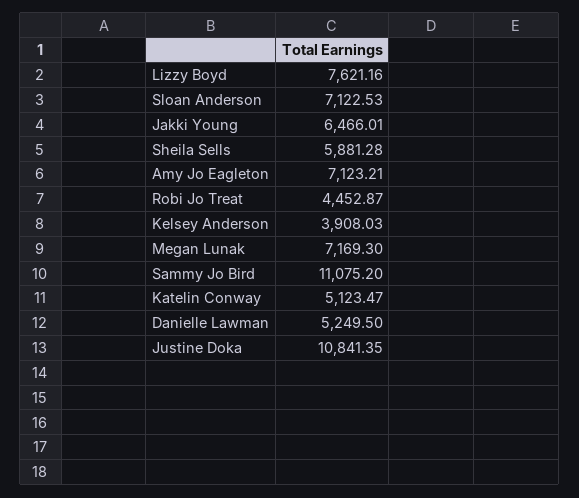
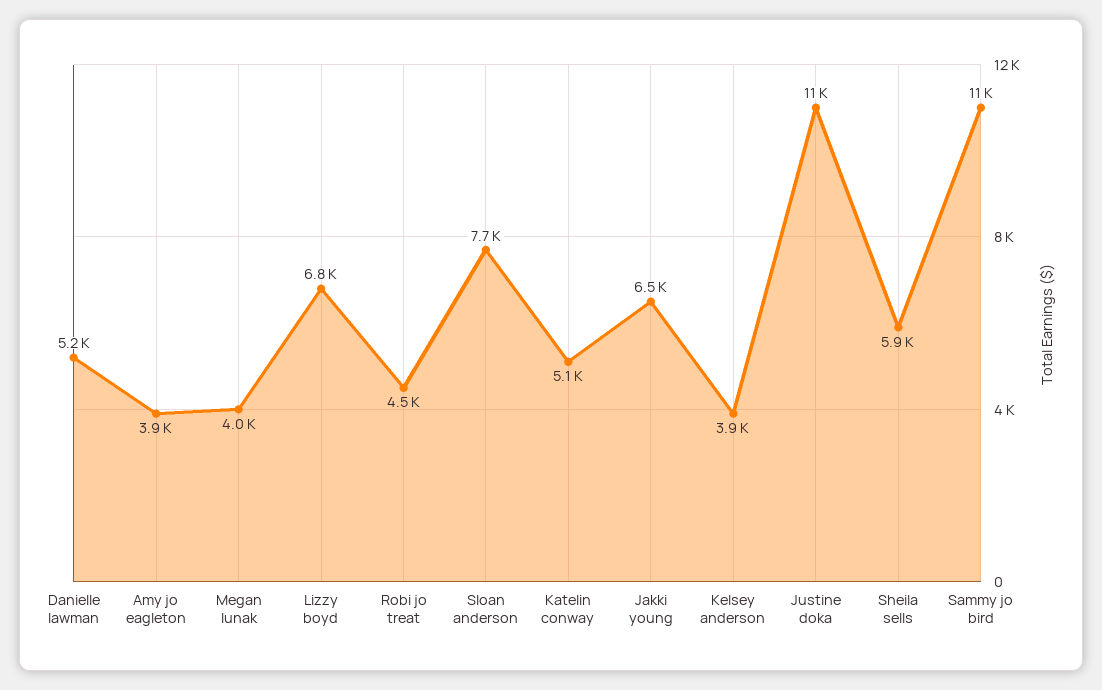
  {
-   "Lizzy Boyd": 7621.16,
+   "Lizzy Boyd": 6800,
-   "Sloan Anderson": 7122.53,
+   "Sloan Anderson": 7700,
    "Jakki Young": 6466.01,
    "Sheila Sells": 5881.28,
-   "Amy Jo Eagleton": 7123.21,
+   "Amy Jo Eagleton": 3900,
    "Robi Jo Treat": 4452.87,
    "Kelsey Anderson": 3908.03,
-   "Megan Lunak": 7169.3,
+   "Megan Lunak": 4000,
    "Sammy Jo Bird": 11075.2,
    "Katelin Conway": 5123.47,
    "Danielle Lawman": 5249.5,
    "Justine Doka": 10841.35
  }

